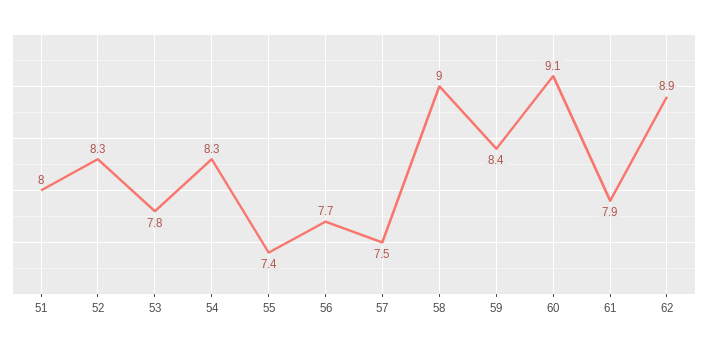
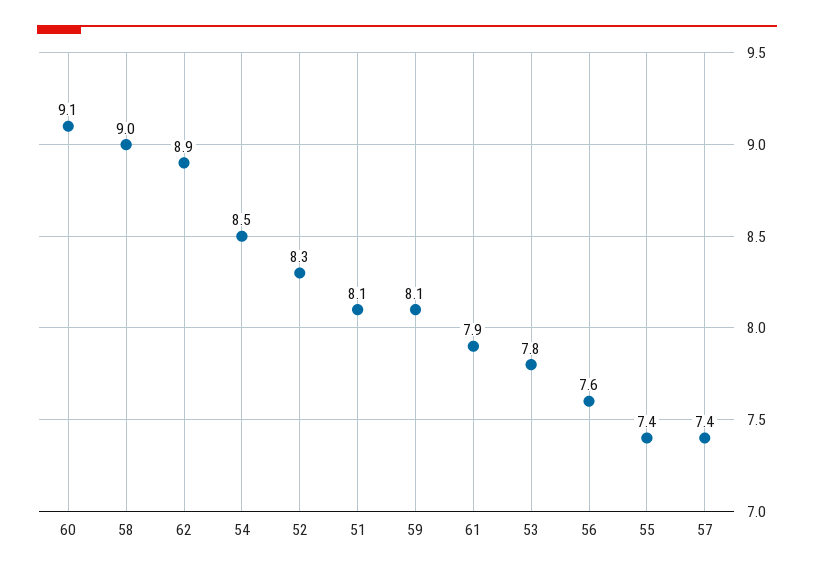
  {
-   "51": 8,
+   "51": 8.1,
    "52": 8.3,
    "53": 7.8,
-   "54": 8.3,
+   "54": 8.5,
    "55": 7.4,
-   "56": 7.7,
+   "56": 7.6,
-   "57": 7.5,
+   "57": 7.4,
    "58": 9,
-   "59": 8.4,
+   "59": 8.1,
    "60": 9.1,
    "61": 7.9,
    "62": 8.9
  }

